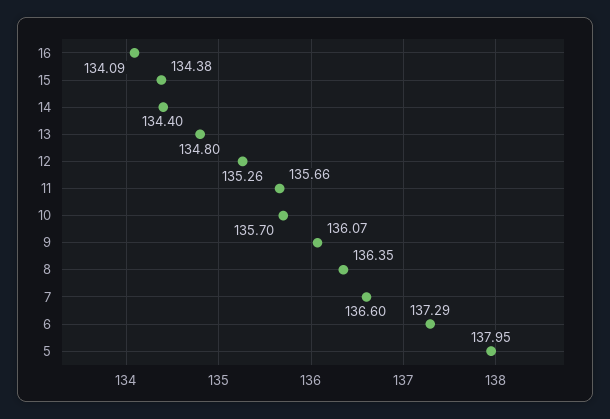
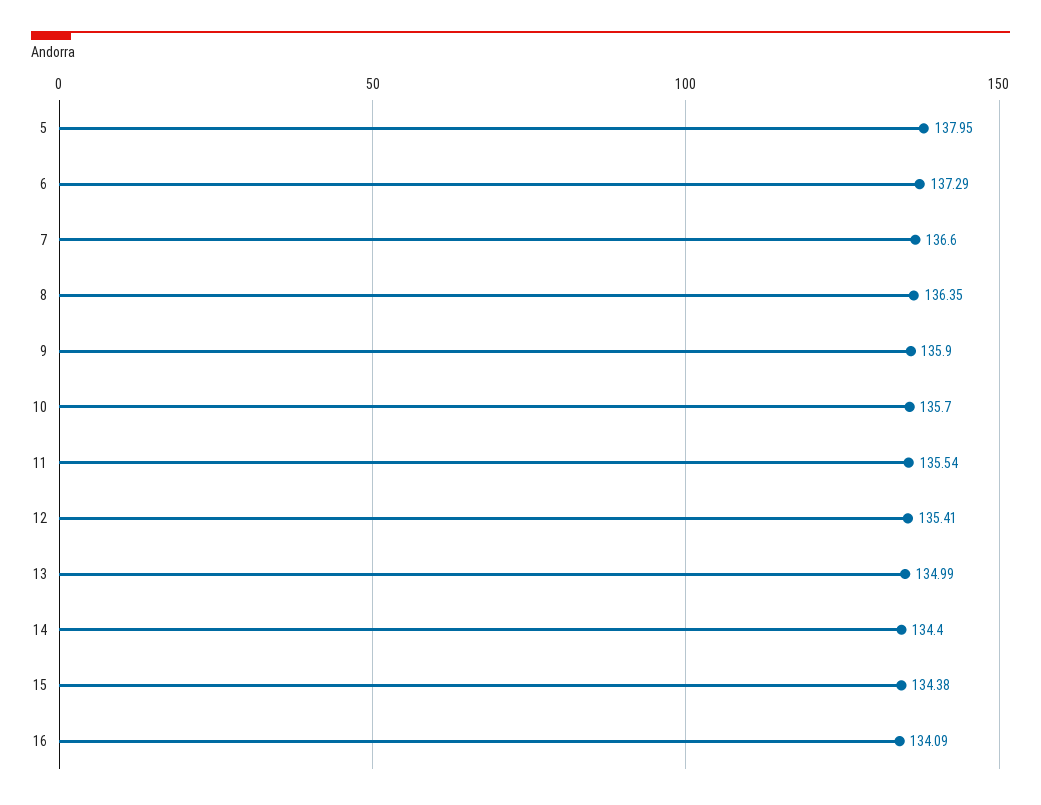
  {
    "16": 134.09,
    "15": 134.38,
    "14": 134.4,
-   "13": 134.8,
+   "13": 134.99,
-   "12": 135.26,
+   "12": 135.41,
-   "11": 135.66,
+   "11": 135.54,
    "10": 135.7,
-   "9": 136.07,
+   "9": 135.9,
    "8": 136.35,
    "7": 136.6,
    "6": 137.29,
    "5": 137.95
  }

